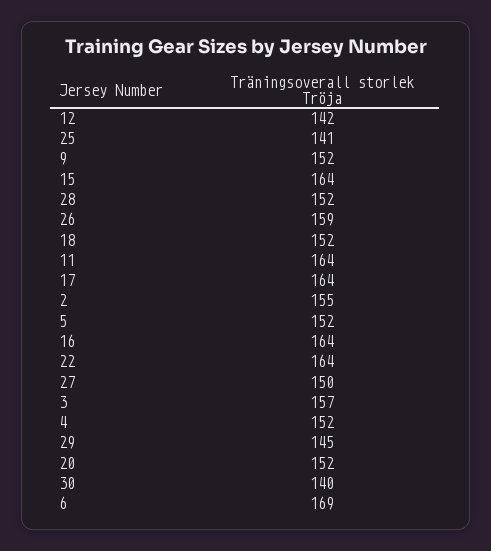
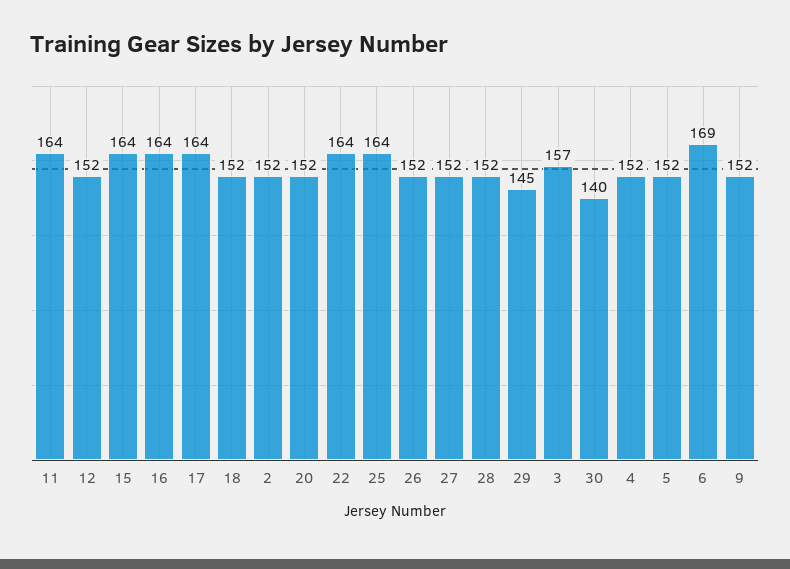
  {
-   "12": 142,
+   "12": 152,
-   "25": 141,
+   "25": 164,
    "9": 152,
    "15": 164,
    "28": 152,
-   "26": 159,
+   "26": 152,
    "18": 152,
    "11": 164,
    "17": 164,
-   "2": 155,
+   "2": 152,
    "5": 152,
    "16": 164,
    "22": 164,
-   "27": 150,
+   "27": 152,
    "3": 157,
    "4": 152,
    "29": 145,
    "20": 152,
    "30": 140,
    "6": 169
  }

